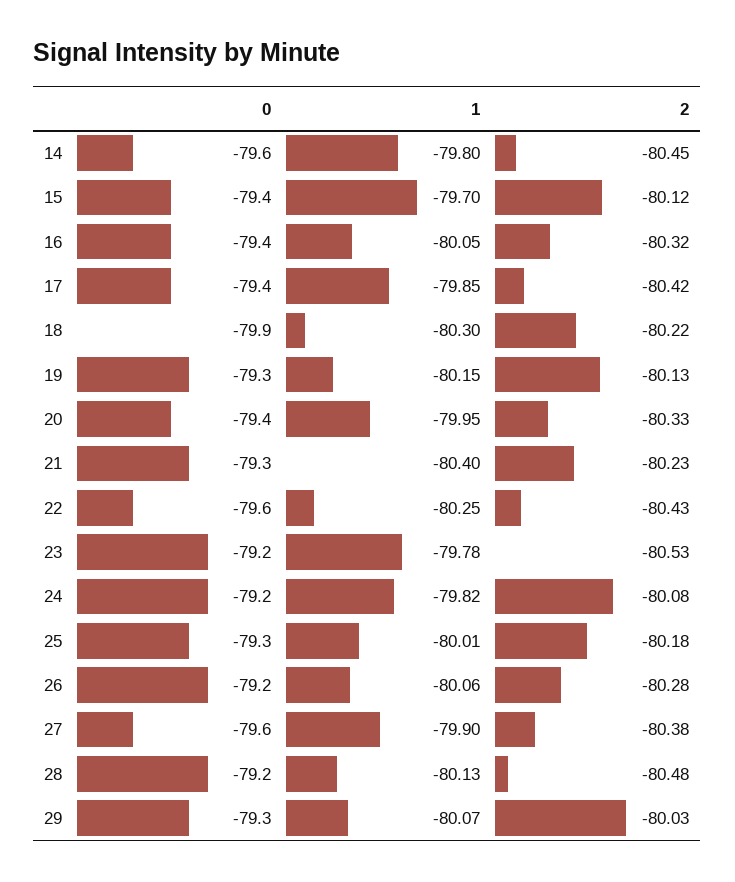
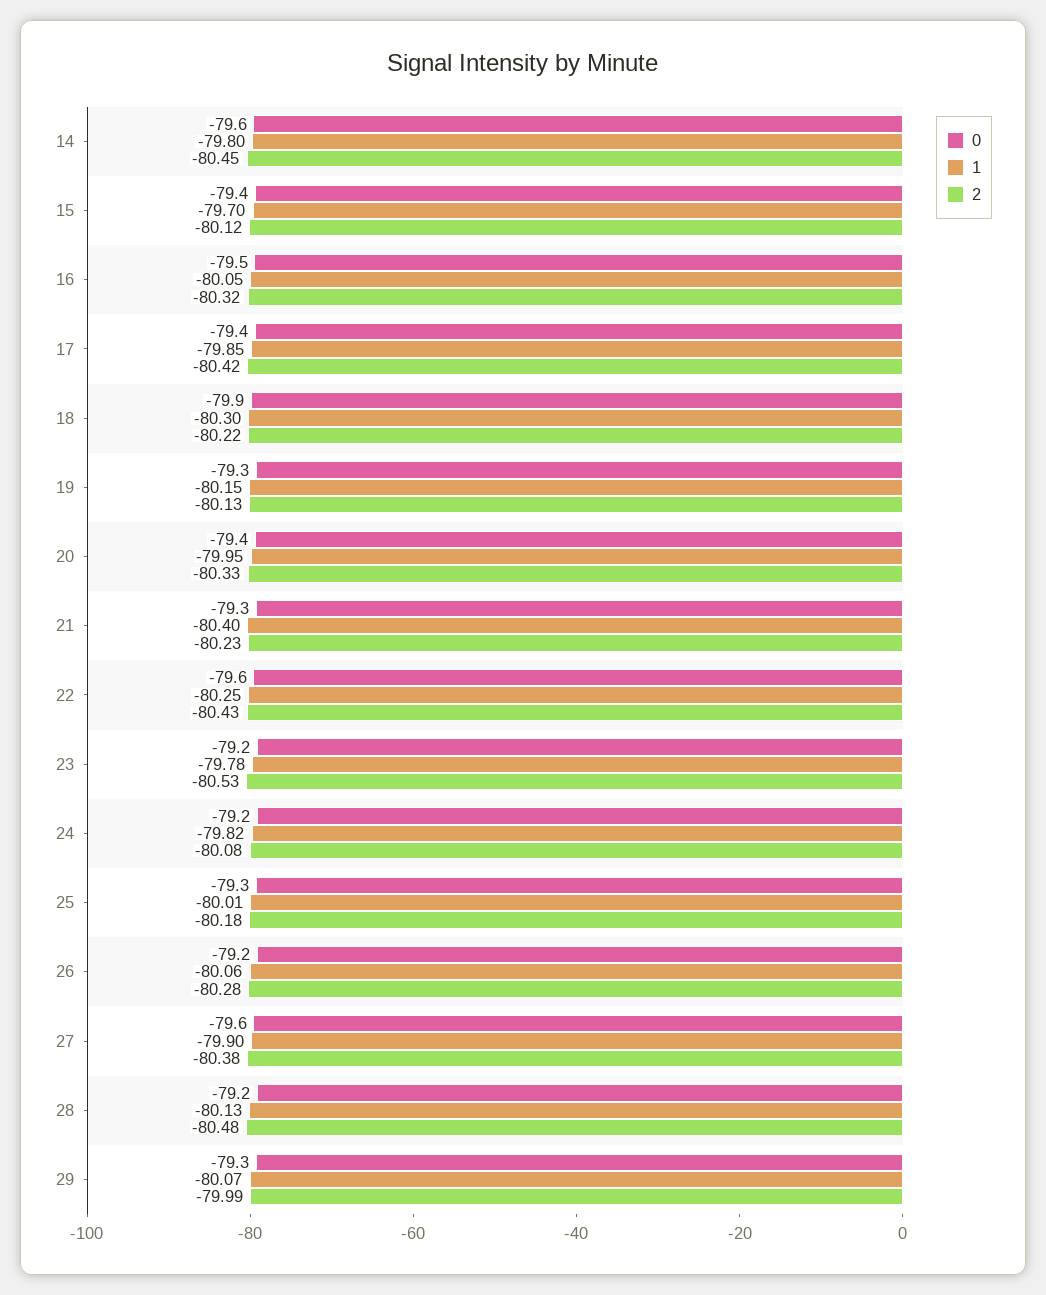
  {
    "0": {
      "14": -79.6,
      "15": -79.4,
-     "16": -79.4,
+     "16": -79.5,
      "17": -79.4,
      "18": -79.9,
      "19": -79.3,
      "20": -79.4,
      "21": -79.3,
      "22": -79.6,
      "23": -79.2,
      "24": -79.2,
      "25": -79.3,
      "26": -79.2,
      "27": -79.6,
      "28": -79.2,
      "29": -79.3
    },
    "1": {
      "14": -79.8,
      "15": -79.7,
      "16": -80.05,
      "17": -79.85,
      "18": -80.3,
      "19": -80.15,
      "20": -79.95,
      "21": -80.4,
      "22": -80.25,
      "23": -79.78,
      "24": -79.82,
      "25": -80.01,
      "26": -80.06,
      "27": -79.9,
      "28": -80.13,
      "29": -80.07
    },
    "2": {
      "14": -80.45,
      "15": -80.12,
      "16": -80.32,
      "17": -80.42,
      "18": -80.22,
      "19": -80.13,
      "20": -80.33,
      "21": -80.23,
      "22": -80.43,
      "23": -80.53,
      "24": -80.08,
      "25": -80.18,
      "26": -80.28,
      "27": -80.38,
      "28": -80.48,
-     "29": -80.03
+     "29": -79.99
    }
  }

